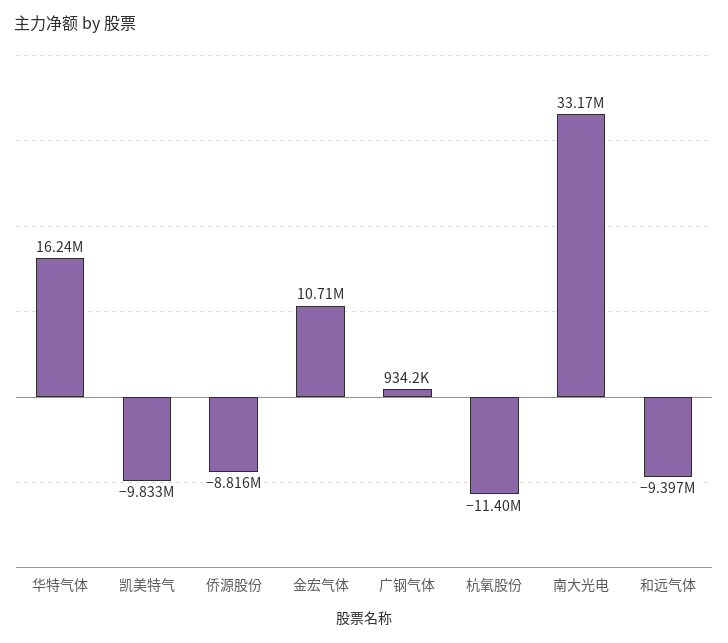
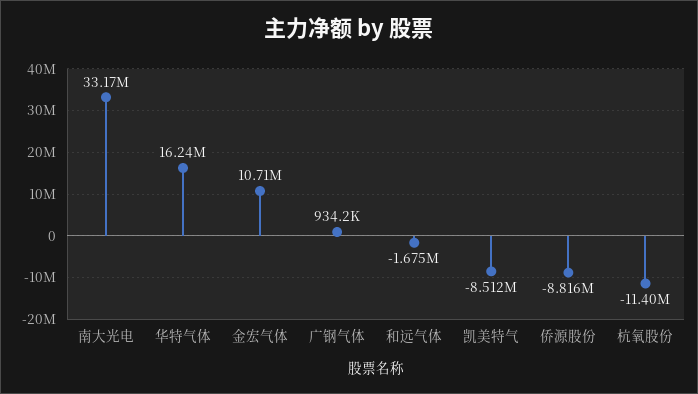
  {
    "华特气体": 16240000,
-   "凯美特气": -9833000,
+   "凯美特气": -8512000,
    "侨源股份": -8816000,
    "金宏气体": 10710000,
    "广钢气体": 934200,
    "杭氧股份": -11400000,
    "南大光电": 33170000,
-   "和远气体": -9397000
+   "和远气体": -1675000
  }

